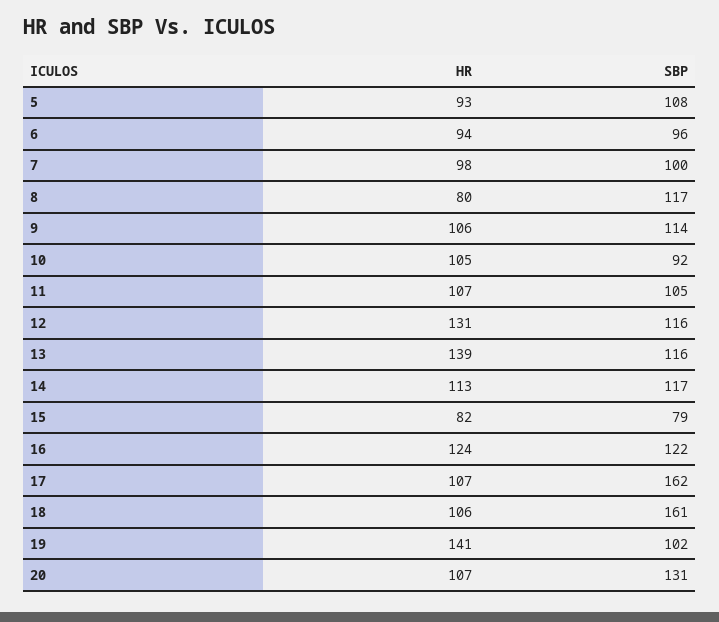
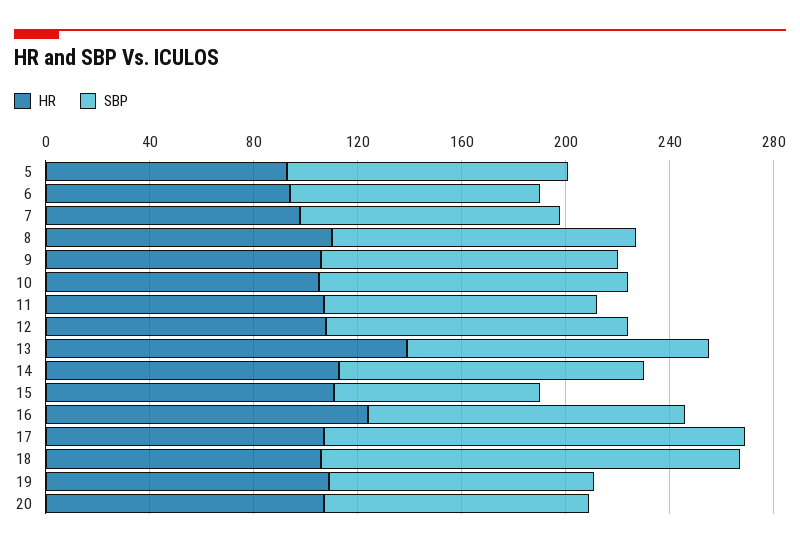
  {
    "HR": {
      "5": 93,
      "6": 94,
      "7": 98,
-     "8": 80,
+     "8": 110,
      "9": 106,
      "10": 105,
      "11": 107,
-     "12": 131,
+     "12": 110,
      "13": 139,
      "14": 113,
-     "15": 82,
+     "15": 110,
      "16": 124,
      "17": 107,
      "18": 106,
-     "19": 141,
+     "19": 110,
      "20": 107
    },
    "SBP": {
      "5": 108,
      "6": 96,
      "7": 100,
      "8": 117,
      "9": 114,
-     "10": 92,
+     "10": 120,
      "11": 105,
      "12": 116,
      "13": 116,
      "14": 117,
      "15": 79,
      "16": 122,
      "17": 162,
      "18": 161,
      "19": 102,
-     "20": 131
+     "20": 100
    }
  }

